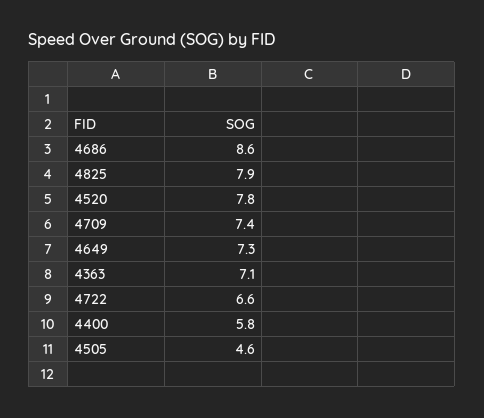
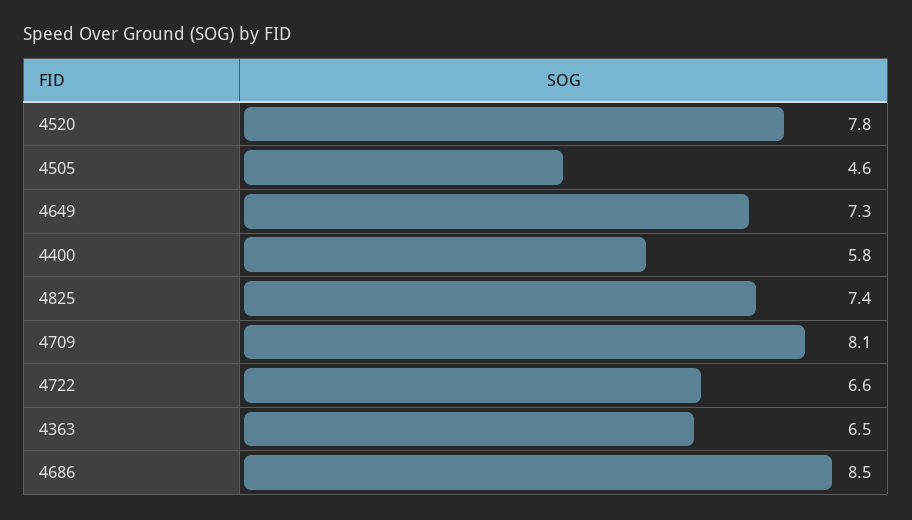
  {
-   "4686": 8.6,
+   "4686": 8.5,
-   "4825": 7.9,
+   "4825": 7.4,
    "4520": 7.8,
-   "4709": 7.4,
+   "4709": 8.1,
    "4649": 7.3,
-   "4363": 7.1,
+   "4363": 6.5,
    "4722": 6.6,
    "4400": 5.8,
    "4505": 4.6
  }

